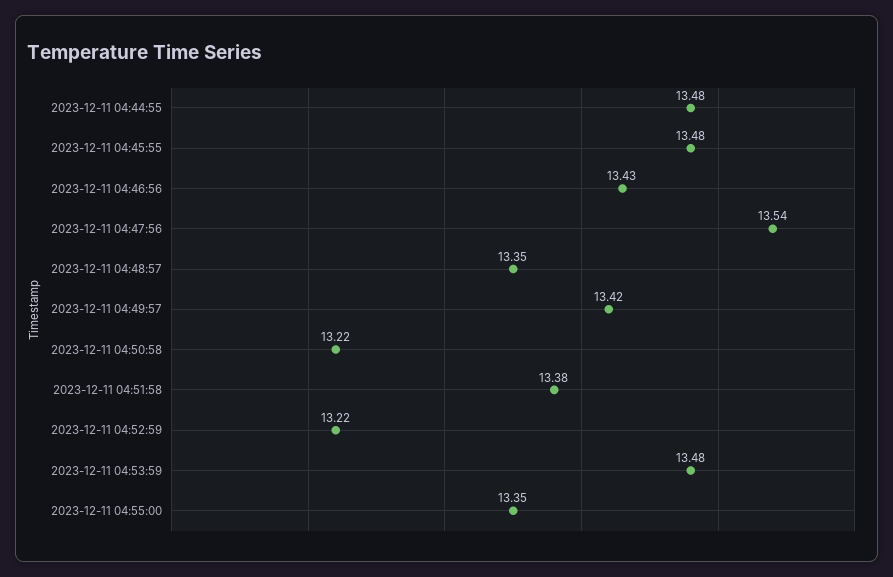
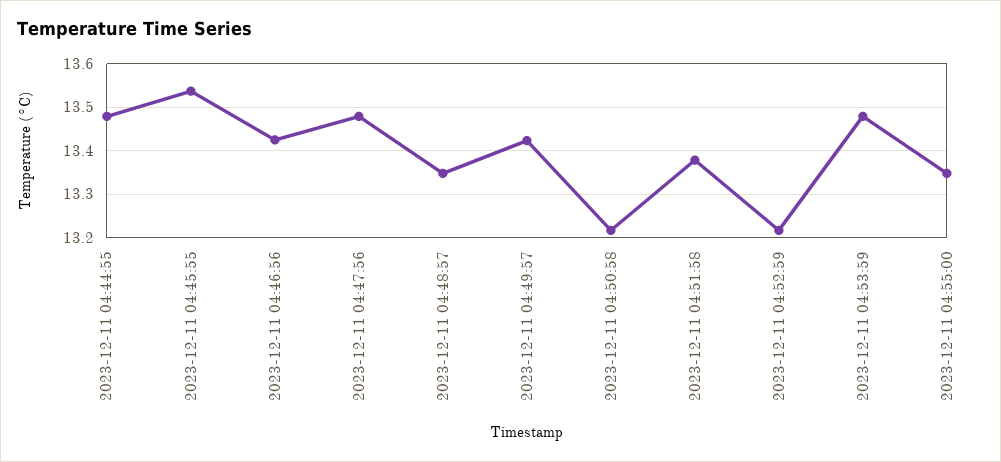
  {
    "2023-12-11 04:44:55": 13.48,
-   "2023-12-11 04:45:55": 13.48,
+   "2023-12-11 04:45:55": 13.54,
    "2023-12-11 04:46:56": 13.43,
-   "2023-12-11 04:47:56": 13.54,
+   "2023-12-11 04:47:56": 13.48,
    "2023-12-11 04:48:57": 13.35,
    "2023-12-11 04:49:57": 13.42,
    "2023-12-11 04:50:58": 13.22,
    "2023-12-11 04:51:58": 13.38,
    "2023-12-11 04:52:59": 13.22,
    "2023-12-11 04:53:59": 13.48,
    "2023-12-11 04:55:00": 13.35
  }

